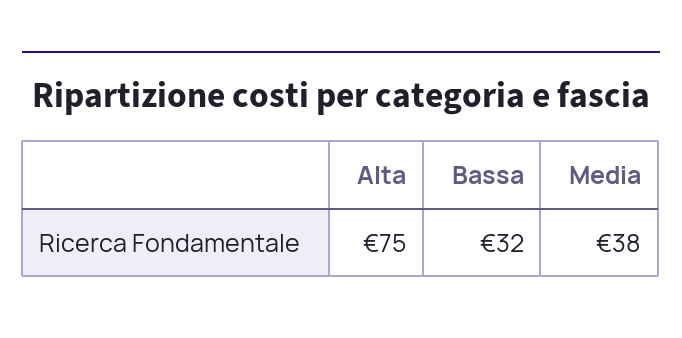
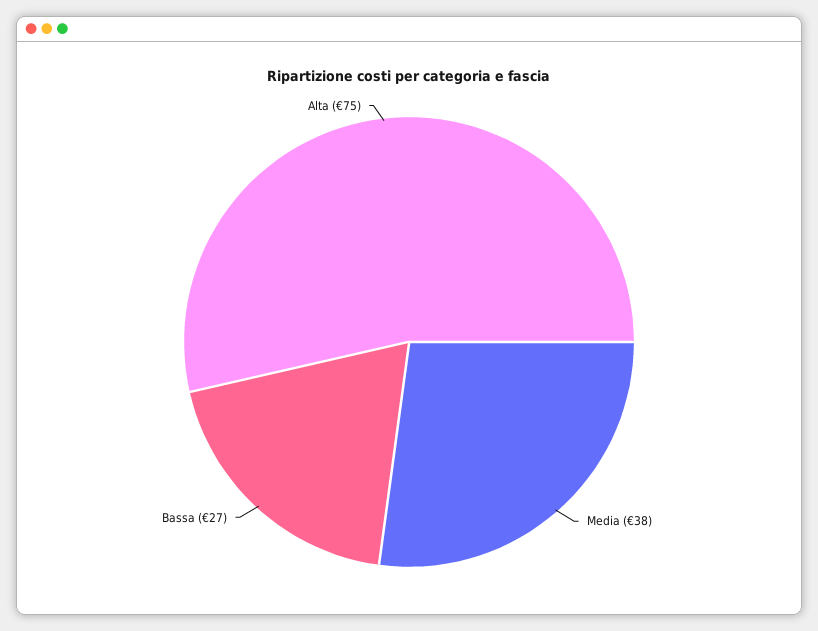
  {
    "Alta": 75,
-   "Bassa": 32,
+   "Bassa": 27,
    "Media": 38
  }

